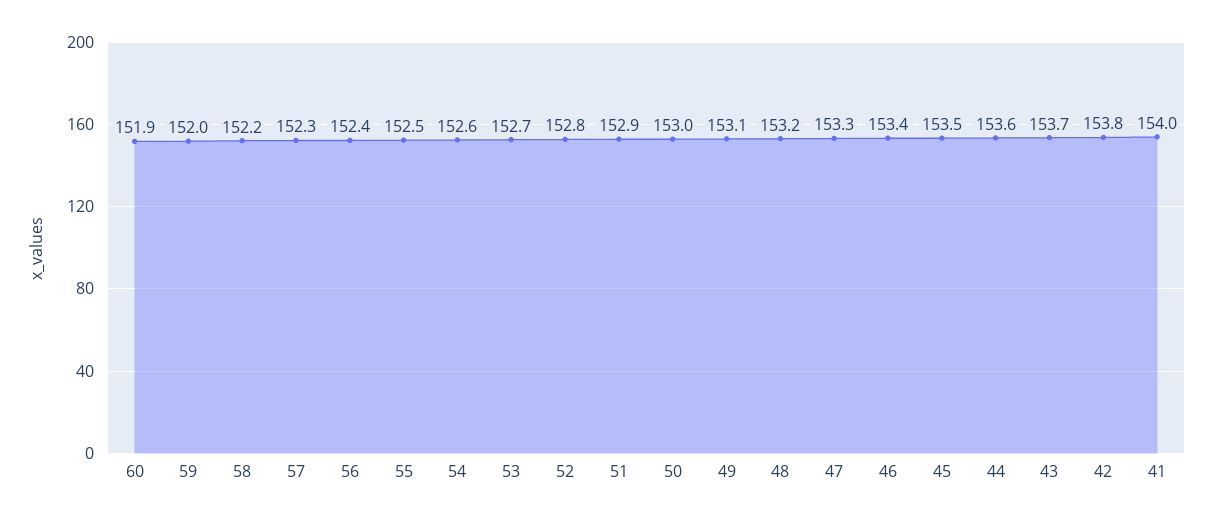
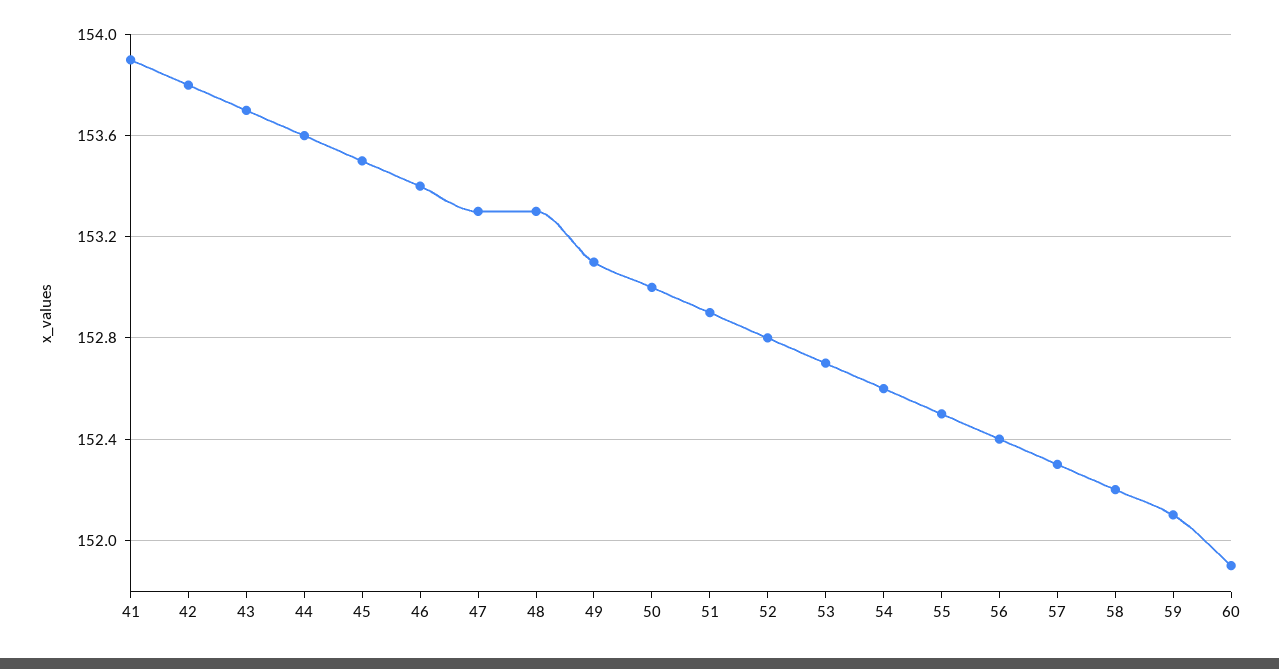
  {
    "60": 151.9,
-   "59": 152,
+   "59": 152.1,
    "58": 152.2,
    "57": 152.3,
    "56": 152.4,
    "55": 152.5,
    "54": 152.6,
    "53": 152.7,
    "52": 152.8,
    "51": 152.9,
    "50": 153,
    "49": 153.1,
-   "48": 153.2,
+   "48": 153.3,
    "47": 153.3,
    "46": 153.4,
    "45": 153.5,
    "44": 153.6,
    "43": 153.7,
    "42": 153.8,
-   "41": 154
+   "41": 153.9
  }

